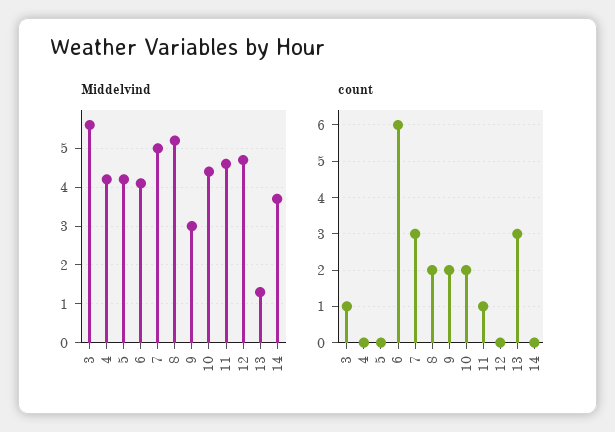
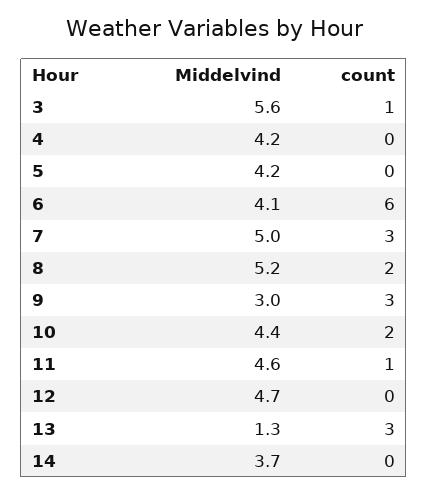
  {
    "Middelvind": {
      "3": 5.6,
      "4": 4.2,
      "5": 4.2,
      "6": 4.1,
      "7": 5,
      "8": 5.2,
      "9": 3,
      "10": 4.4,
      "11": 4.6,
      "12": 4.7,
      "13": 1.3,
      "14": 3.7
    },
    "count": {
      "3": 1,
      "4": 0,
      "5": 0,
      "6": 6,
      "7": 3,
      "8": 2,
-     "9": 2,
+     "9": 3,
      "10": 2,
      "11": 1,
      "12": 0,
      "13": 3,
      "14": 0
    }
  }

